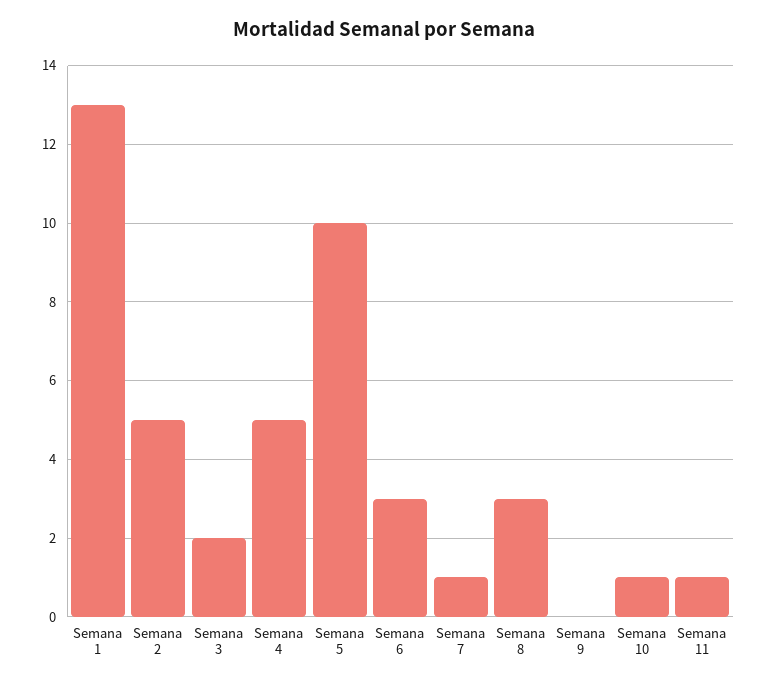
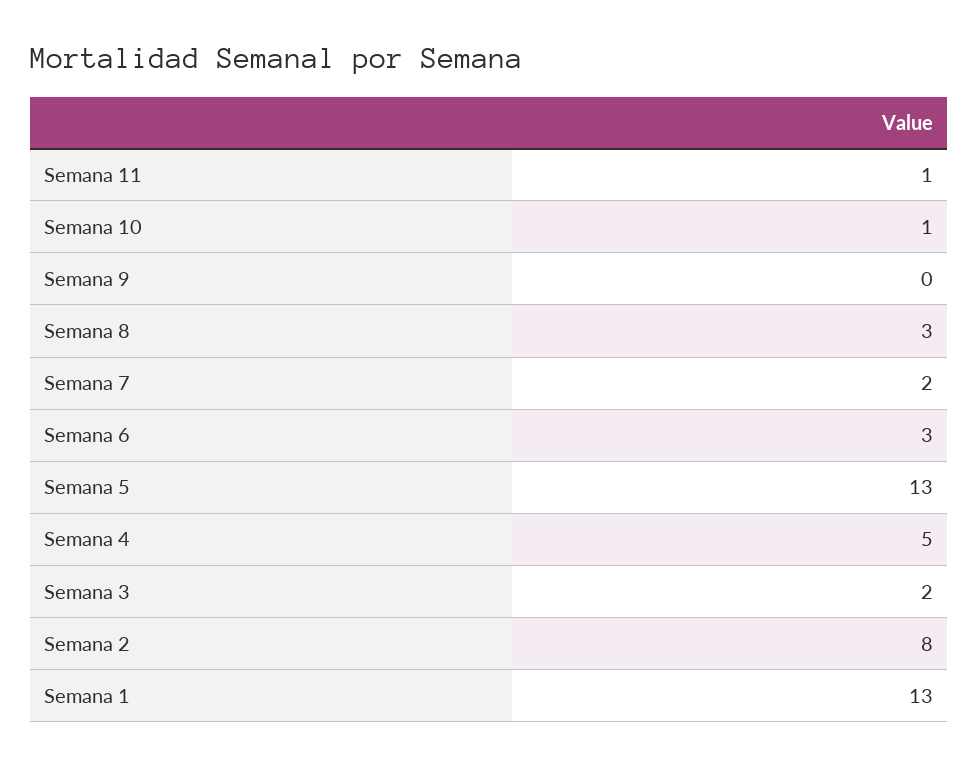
  {
    "Semana 1": 13,
-   "Semana 2": 5,
+   "Semana 2": 8,
    "Semana 3": 2,
    "Semana 4": 5,
-   "Semana 5": 10,
+   "Semana 5": 13,
    "Semana 6": 3,
-   "Semana 7": 1,
+   "Semana 7": 2,
    "Semana 8": 3,
    "Semana 9": 0,
    "Semana 10": 1,
    "Semana 11": 1
  }

